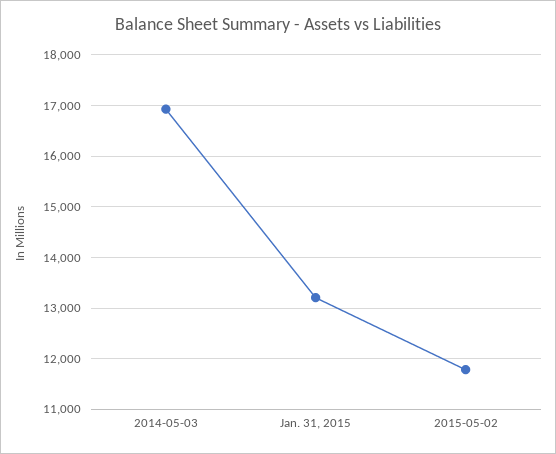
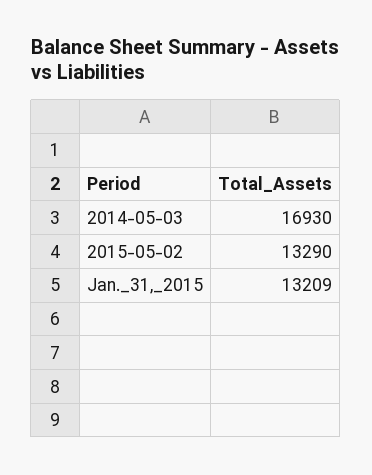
  {
    "2014-05-03": 16930,
    "Jan. 31, 2015": 13209,
-   "2015-05-02": 11800
+   "2015-05-02": 13290
  }

